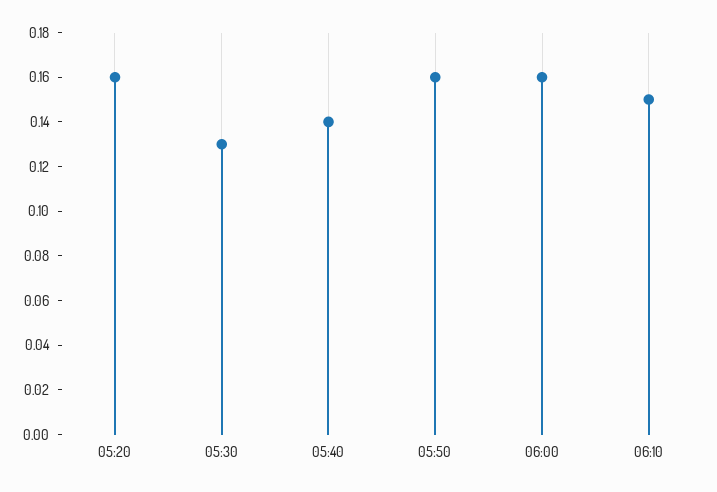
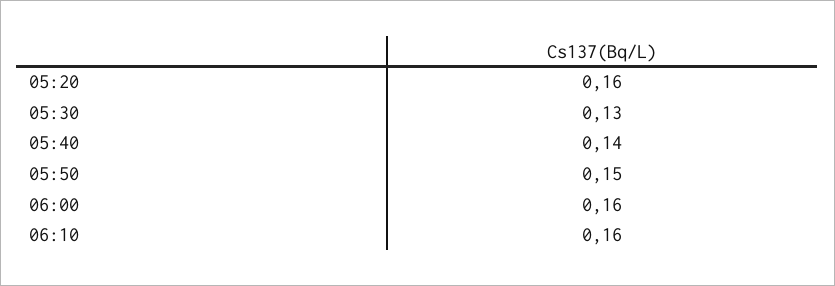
  {
    "05:20": 0.16,
    "05:30": 0.13,
    "05:40": 0.14,
-   "05:50": 0.16,
+   "05:50": 0.15,
    "06:00": 0.16,
-   "06:10": 0.15
+   "06:10": 0.16
  }

